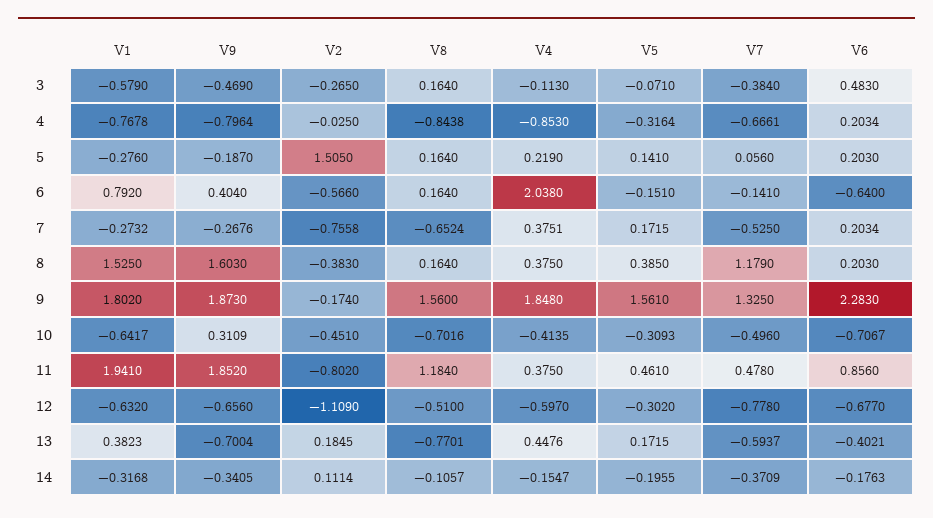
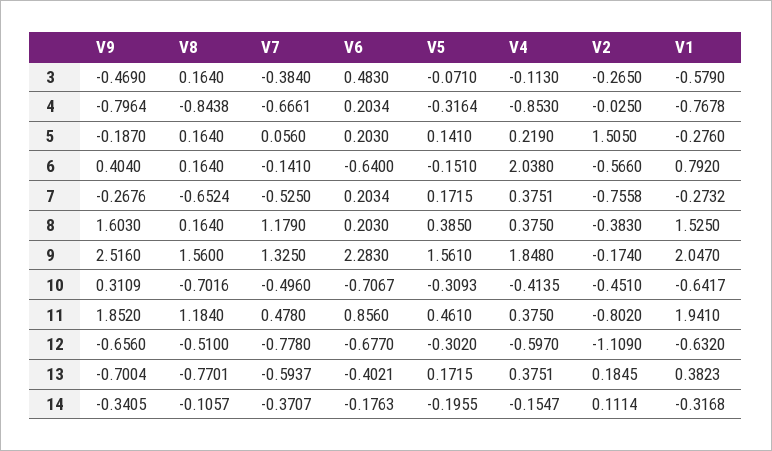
  {
    "V1": {
      "3": -0.579,
      "4": -0.7678,
      "5": -0.276,
      "6": 0.792,
      "7": -0.2732,
      "8": 1.525,
-     "9": 1.802,
+     "9": 2.047,
      "10": -0.6417,
      "11": 1.941,
      "12": -0.632,
      "13": 0.3823,
      "14": -0.3168
    },
    "V9": {
      "3": -0.469,
      "4": -0.7964,
      "5": -0.187,
      "6": 0.404,
      "7": -0.2676,
      "8": 1.603,
-     "9": 1.873,
+     "9": 2.516,
      "10": 0.3109,
      "11": 1.852,
      "12": -0.656,
      "13": -0.7004,
      "14": -0.3405
    },
    "V2": {
      "3": -0.265,
      "4": -0.025,
      "5": 1.505,
      "6": -0.566,
      "7": -0.7558,
      "8": -0.383,
      "9": -0.174,
      "10": -0.451,
      "11": -0.802,
      "12": -1.109,
      "13": 0.1845,
      "14": 0.1114
    },
    "V8": {
      "3": 0.164,
      "4": -0.8438,
      "5": 0.164,
      "6": 0.164,
      "7": -0.6524,
      "8": 0.164,
      "9": 1.56,
      "10": -0.7016,
      "11": 1.184,
      "12": -0.51,
      "13": -0.7701,
      "14": -0.1057
    },
    "V4": {
      "3": -0.113,
      "4": -0.853,
      "5": 0.219,
      "6": 2.038,
      "7": 0.3751,
      "8": 0.375,
      "9": 1.848,
      "10": -0.4135,
      "11": 0.375,
      "12": -0.597,
-     "13": 0.4476,
+     "13": 0.3751,
      "14": -0.1547
    },
    "V5": {
      "3": -0.071,
      "4": -0.3164,
      "5": 0.141,
      "6": -0.151,
      "7": 0.1715,
      "8": 0.385,
      "9": 1.561,
      "10": -0.3093,
      "11": 0.461,
      "12": -0.302,
      "13": 0.1715,
      "14": -0.1955
    },
    "V7": {
      "3": -0.384,
      "4": -0.6661,
      "5": 0.056,
      "6": -0.141,
      "7": -0.525,
      "8": 1.179,
      "9": 1.325,
      "10": -0.496,
      "11": 0.478,
      "12": -0.778,
      "13": -0.5937,
-     "14": -0.3709
+     "14": -0.3707
    },
    "V6": {
      "3": 0.483,
      "4": 0.2034,
      "5": 0.203,
      "6": -0.64,
      "7": 0.2034,
      "8": 0.203,
      "9": 2.283,
      "10": -0.7067,
      "11": 0.856,
      "12": -0.677,
      "13": -0.4021,
      "14": -0.1763
    }
  }

